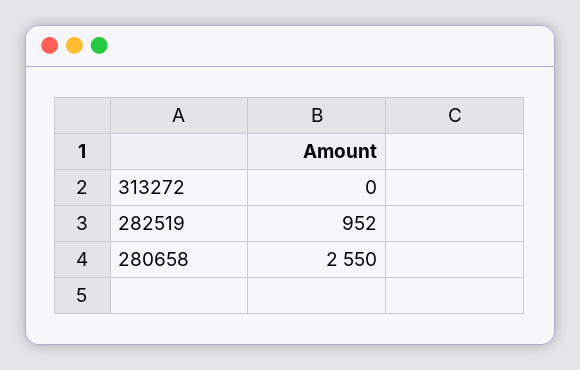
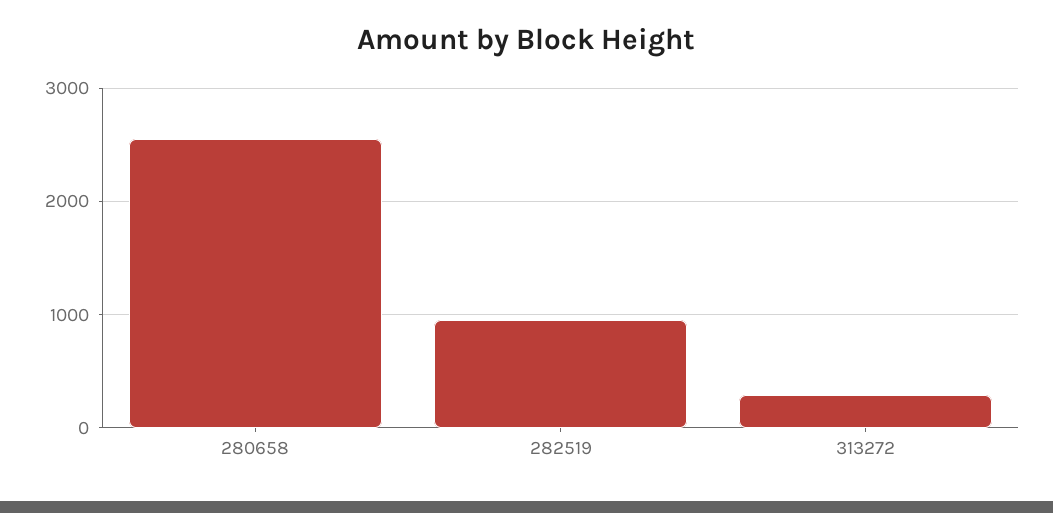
  {
-   "313272": 0,
+   "313272": 300,
    "282519": 952,
    "280658": 2550
  }

